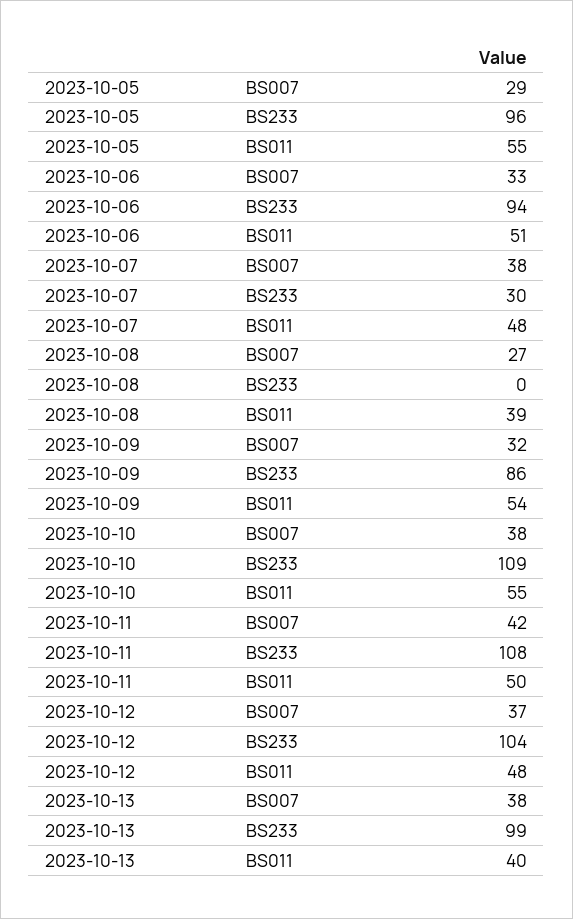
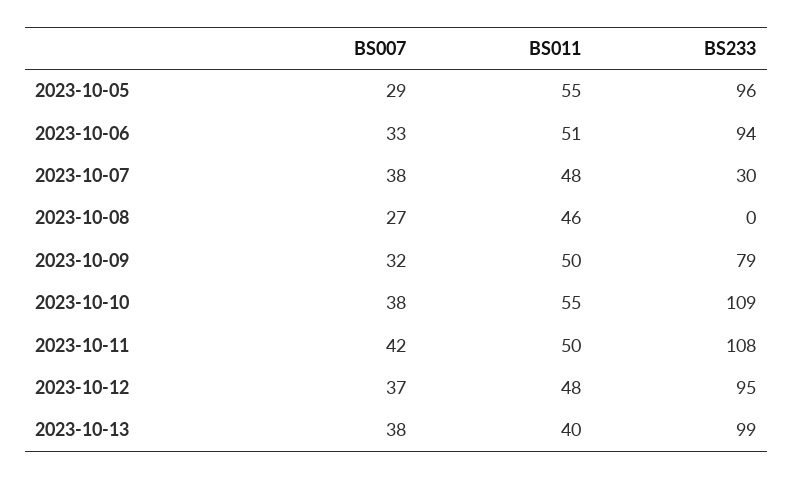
  {
    "2023-10-05": {
      "BS007": 29,
      "BS233": 96,
      "BS011": 55
    },
    "2023-10-06": {
      "BS007": 33,
      "BS233": 94,
      "BS011": 51
    },
    "2023-10-07": {
      "BS007": 38,
      "BS233": 30,
      "BS011": 48
    },
    "2023-10-08": {
      "BS007": 27,
      "BS233": 0,
-     "BS011": 39
+     "BS011": 46
    },
    "2023-10-09": {
      "BS007": 32,
-     "BS233": 86,
+     "BS233": 79,
-     "BS011": 54
+     "BS011": 50
    },
    "2023-10-10": {
      "BS007": 38,
      "BS233": 109,
      "BS011": 55
    },
    "2023-10-11": {
      "BS007": 42,
      "BS233": 108,
      "BS011": 50
    },
    "2023-10-12": {
      "BS007": 37,
-     "BS233": 104,
+     "BS233": 95,
      "BS011": 48
    },
    "2023-10-13": {
      "BS007": 38,
      "BS233": 99,
      "BS011": 40
    }
  }

